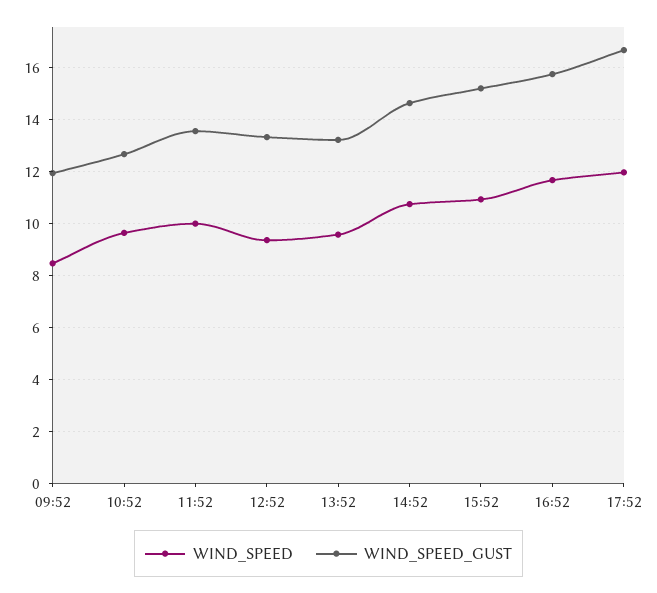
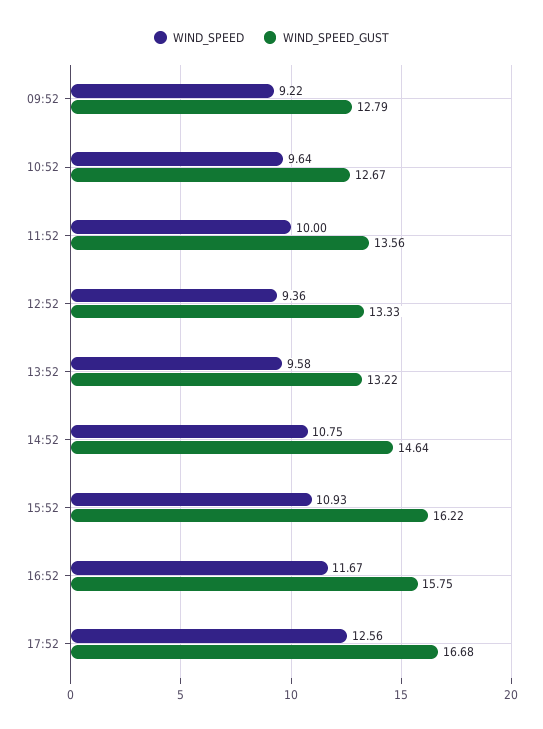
  {
    "WIND_SPEED": {
-     "09:52": 8.5,
+     "09:52": 9.22,
      "10:52": 9.64,
      "11:52": 10,
      "12:52": 9.36,
      "13:52": 9.58,
      "14:52": 10.75,
      "15:52": 10.93,
      "16:52": 11.67,
-     "17:52": 12
+     "17:52": 12.56
    },
    "WIND_SPEED_GUST": {
-     "09:52": 12,
+     "09:52": 12.79,
      "10:52": 12.67,
      "11:52": 13.56,
      "12:52": 13.33,
      "13:52": 13.22,
      "14:52": 14.64,
-     "15:52": 15.25,
+     "15:52": 16.22,
      "16:52": 15.75,
      "17:52": 16.68
    }
  }

